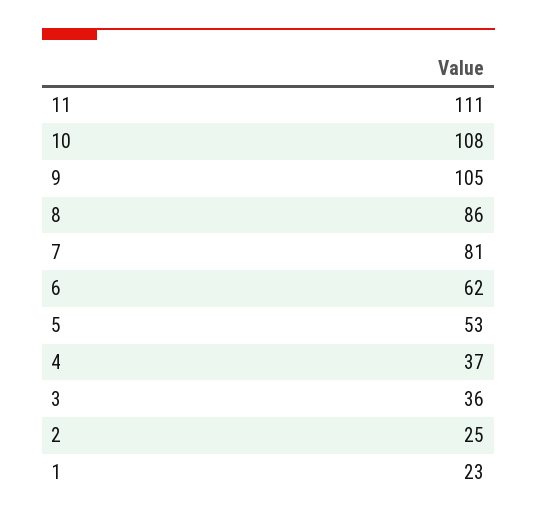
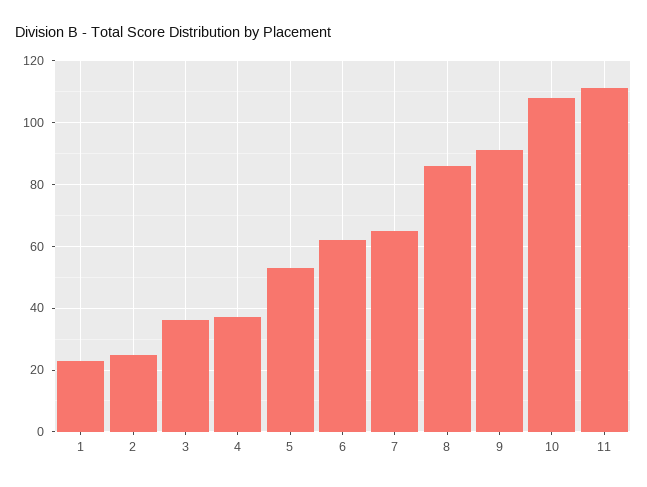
  {
    "11": 111,
    "10": 108,
-   "9": 105,
+   "9": 90,
    "8": 86,
-   "7": 81,
+   "7": 65,
    "6": 62,
    "5": 53,
    "4": 37,
    "3": 36,
    "2": 25,
    "1": 23
  }

